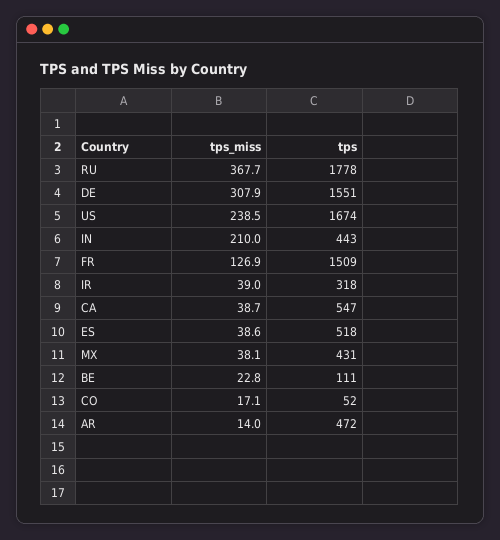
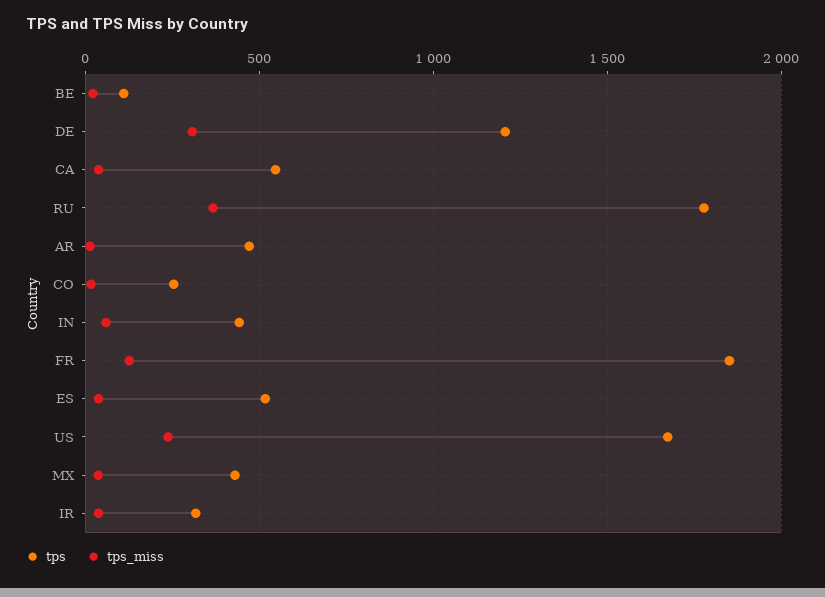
  {
    "tps_miss": {
      "RU": 367.7,
      "DE": 307.9,
      "US": 238.5,
-     "IN": 210,
+     "IN": 50,
      "FR": 126.9,
      "IR": 39,
      "CA": 38.7,
      "ES": 38.6,
      "MX": 38.1,
      "BE": 22.8,
      "CO": 17.1,
      "AR": 14
    },
    "tps": {
      "RU": 1778,
-     "DE": 1551,
+     "DE": 1200,
      "US": 1674,
      "IN": 443,
-     "FR": 1509,
+     "FR": 1850,
      "IR": 318,
      "CA": 547,
      "ES": 518,
      "MX": 431,
      "BE": 111,
-     "CO": 52,
+     "CO": 250,
      "AR": 472
    }
  }

